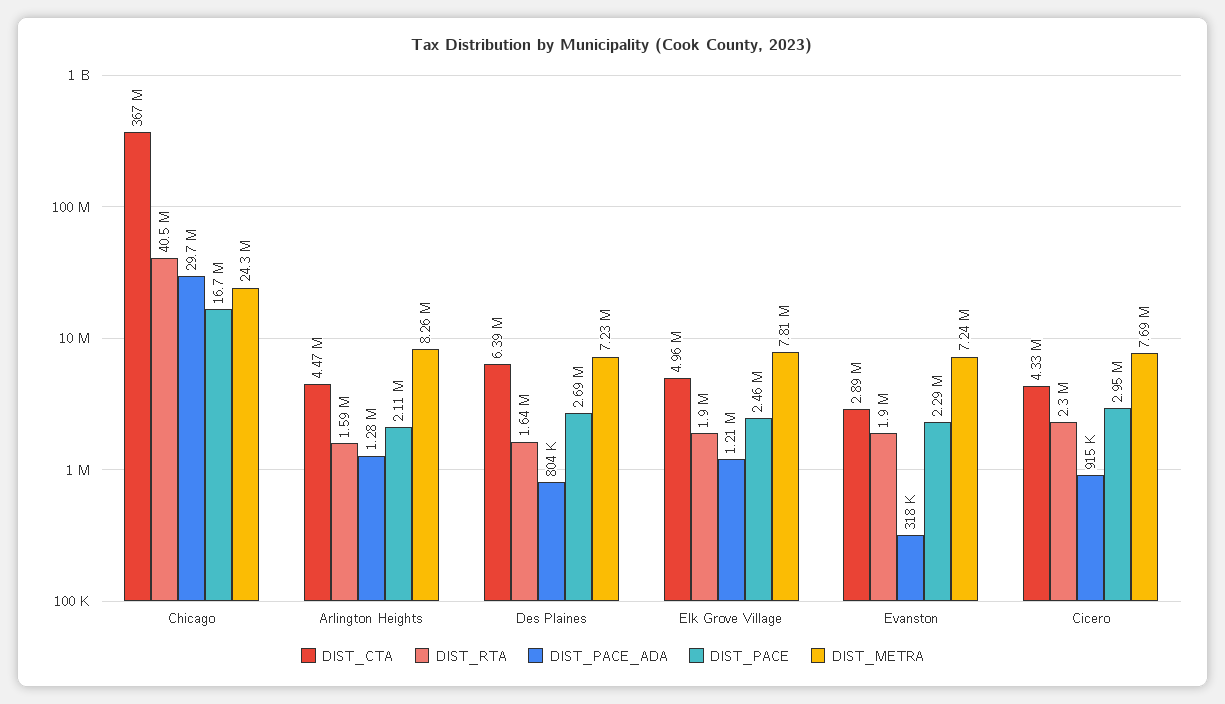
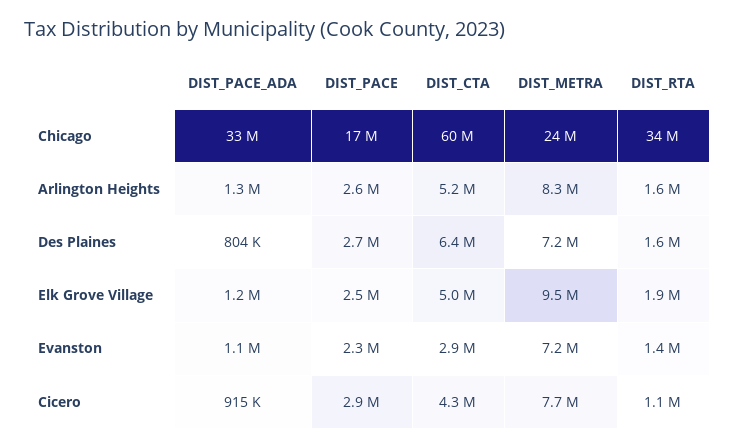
  {
    "DIST_CTA": {
-     "Chicago": 367000000,
+     "Chicago": 60000000,
-     "Arlington Heights": 4470000,
+     "Arlington Heights": 5200000,
      "Des Plaines": 6390000,
      "Elk Grove Village": 4960000,
      "Evanston": 2890000,
      "Cicero": 4330000
    },
    "DIST_RTA": {
-     "Chicago": 40500000,
+     "Chicago": 34000000,
      "Arlington Heights": 1590000,
      "Des Plaines": 1640000,
      "Elk Grove Village": 1900000,
-     "Evanston": 1900000,
+     "Evanston": 1400000,
-     "Cicero": 2300000
+     "Cicero": 1100000
    },
    "DIST_PACE_ADA": {
-     "Chicago": 29700000,
+     "Chicago": 33000000,
      "Arlington Heights": 1280000,
      "Des Plaines": 804000,
      "Elk Grove Village": 1210000,
-     "Evanston": 318000,
+     "Evanston": 1100000,
      "Cicero": 915000
    },
    "DIST_PACE": {
      "Chicago": 16700000,
-     "Arlington Heights": 2110000,
+     "Arlington Heights": 2600000,
      "Des Plaines": 2690000,
      "Elk Grove Village": 2460000,
      "Evanston": 2290000,
      "Cicero": 2950000
    },
    "DIST_METRA": {
      "Chicago": 24300000,
      "Arlington Heights": 8260000,
      "Des Plaines": 7230000,
-     "Elk Grove Village": 7810000,
+     "Elk Grove Village": 9500000,
      "Evanston": 7240000,
      "Cicero": 7690000
    }
  }

